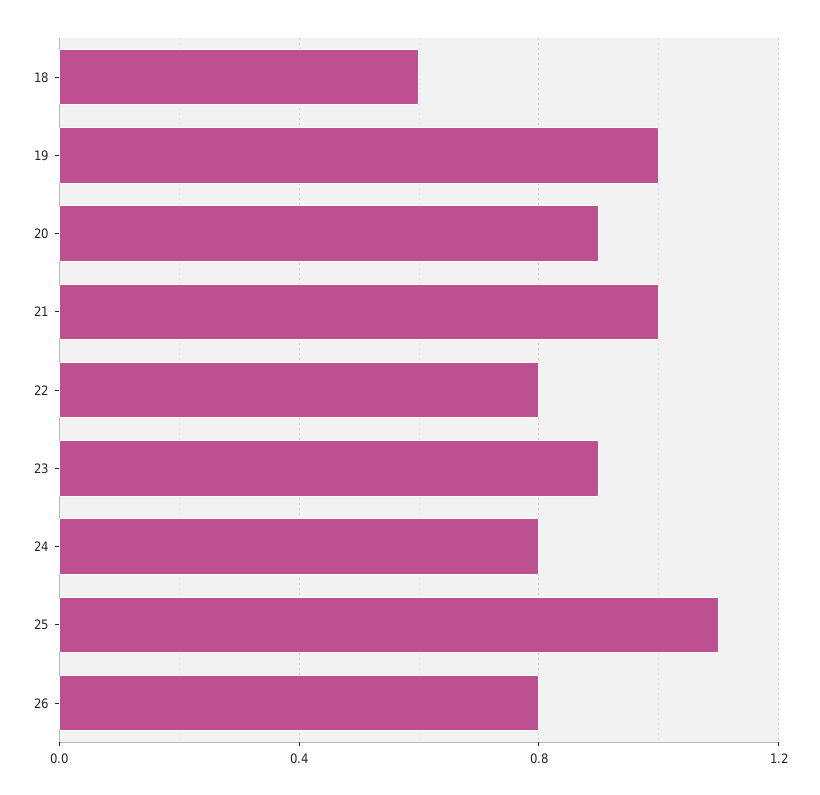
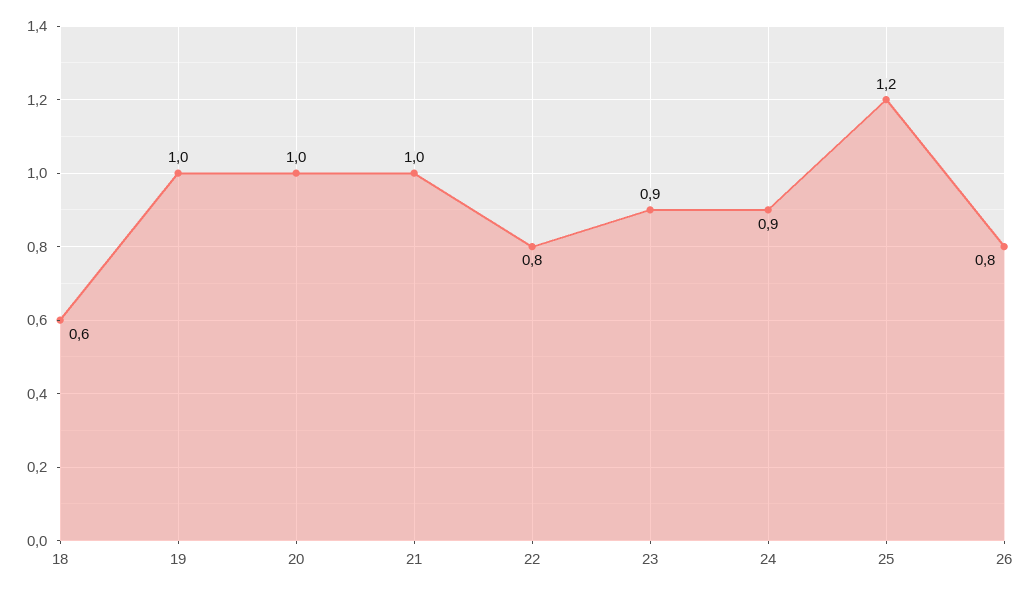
  {
    "18": 0.6,
    "19": 1,
-   "20": 0.9,
+   "20": 1,
    "21": 1,
    "22": 0.8,
    "23": 0.9,
-   "24": 0.8,
+   "24": 0.9,
-   "25": 1.1,
+   "25": 1.2,
    "26": 0.8
  }

